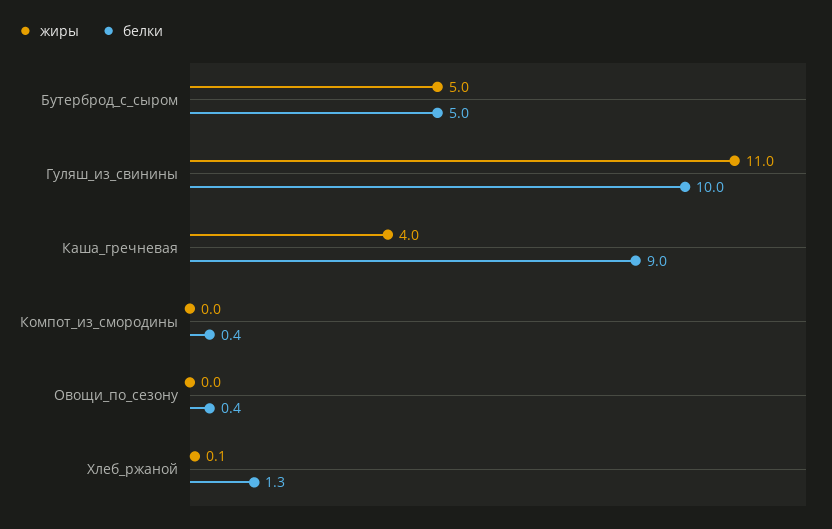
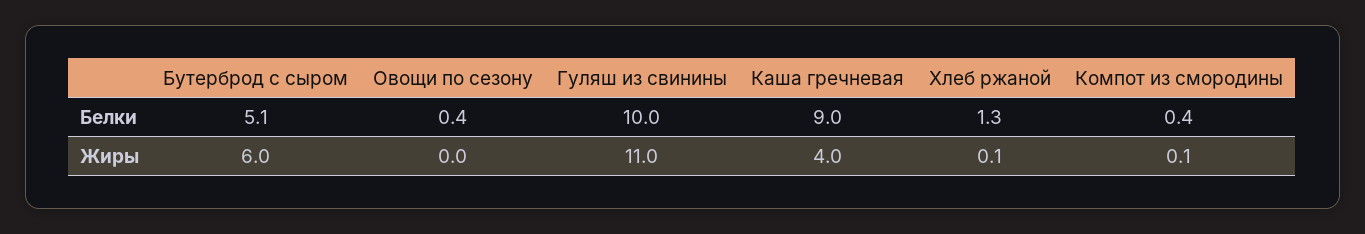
  {
    "жиры": {
-     "Бутерброд_с_сыром": 5,
+     "Бутерброд_с_сыром": 6,
      "Гуляш_из_свинины": 11,
      "Каша_гречневая": 4,
-     "Компот_из_смородины": 0,
+     "Компот_из_смородины": 0.1,
      "Овощи_по_сезону": 0,
      "Хлеб_ржаной": 0.1
    },
    "белки": {
-     "Бутерброд_с_сыром": 5,
+     "Бутерброд_с_сыром": 5.1,
      "Гуляш_из_свинины": 10,
      "Каша_гречневая": 9,
      "Компот_из_смородины": 0.4,
      "Овощи_по_сезону": 0.4,
      "Хлеб_ржаной": 1.3
    }
  }

